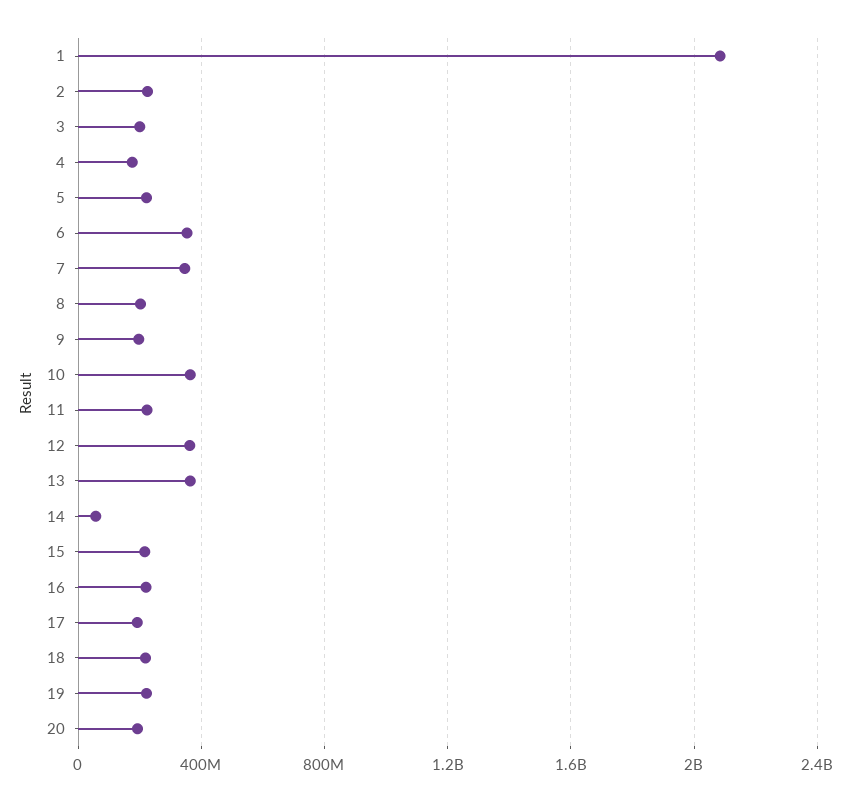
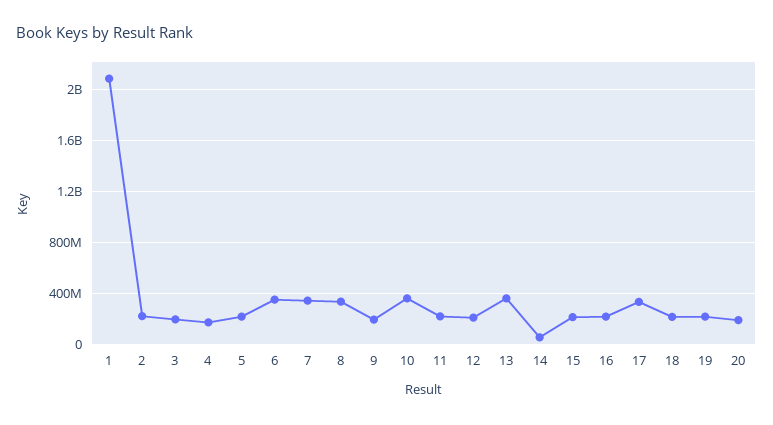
  {
    "1": 2100000000,
    "2": 250000000,
    "3": 200000000,
    "4": 200000000,
    "5": 200000000,
    "6": 350000000,
    "7": 350000000,
-   "8": 200000000,
+   "8": 350000000,
    "9": 200000000,
    "10": 350000000,
    "11": 200000000,
-   "12": 350000000,
+   "12": 200000000,
    "13": 350000000,
    "14": 50000000,
    "15": 200000000,
    "16": 200000000,
-   "17": 200000000,
+   "17": 350000000,
    "18": 200000000,
    "19": 200000000,
    "20": 200000000
  }

